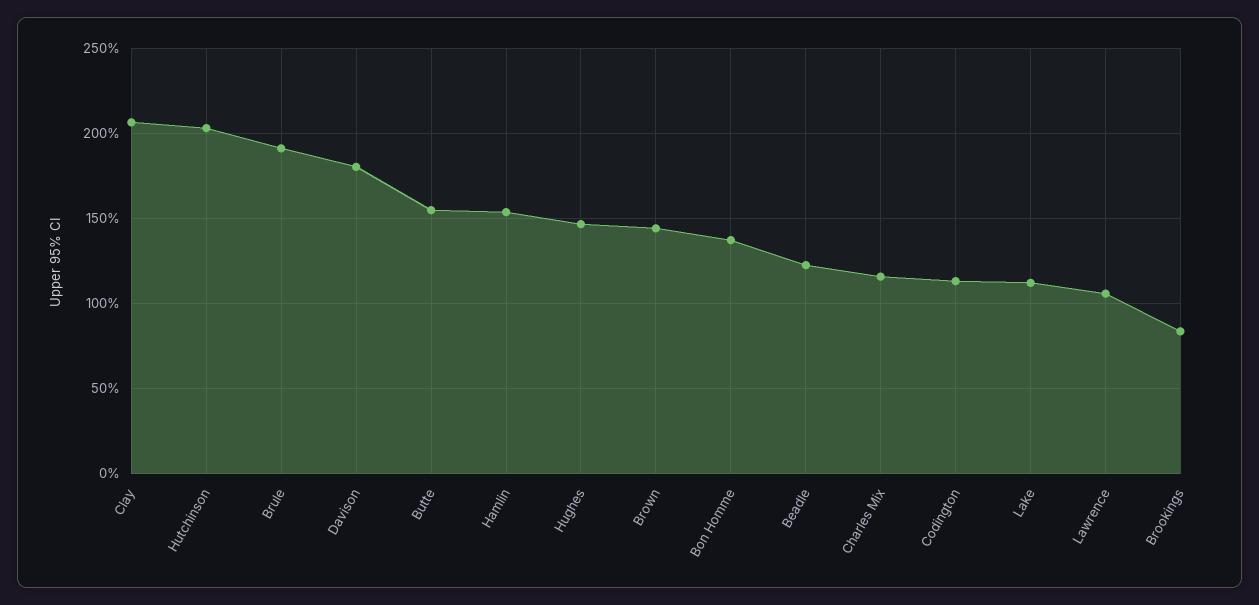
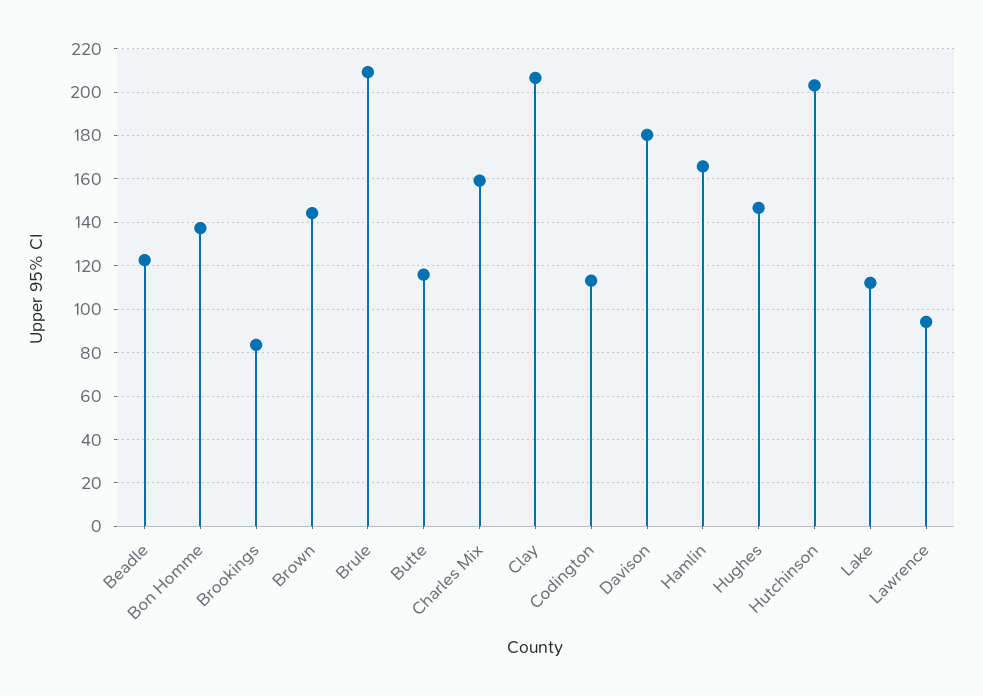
  {
    "Clay": 205,
    "Hutchinson": 205,
-   "Brule": 190,
+   "Brule": 210,
    "Davison": 180,
-   "Butte": 155,
+   "Butte": 115,
-   "Hamlin": 155,
+   "Hamlin": 165,
    "Hughes": 145,
    "Brown": 145,
    "Bon Homme": 135,
    "Beadle": 125,
-   "Charles Mix": 115,
+   "Charles Mix": 160,
    "Codington": 115,
    "Lake": 110,
-   "Lawrence": 105,
+   "Lawrence": 95,
    "Brookings": 85
  }

